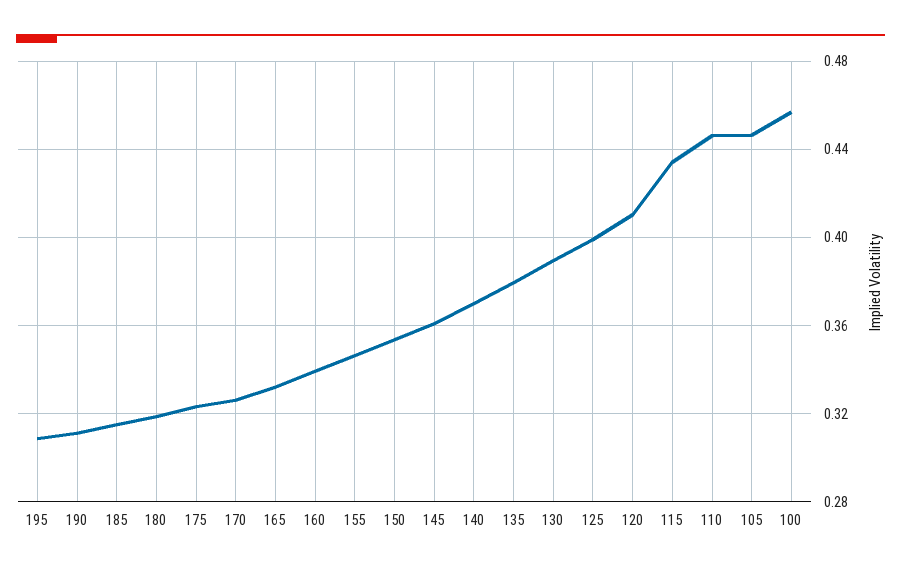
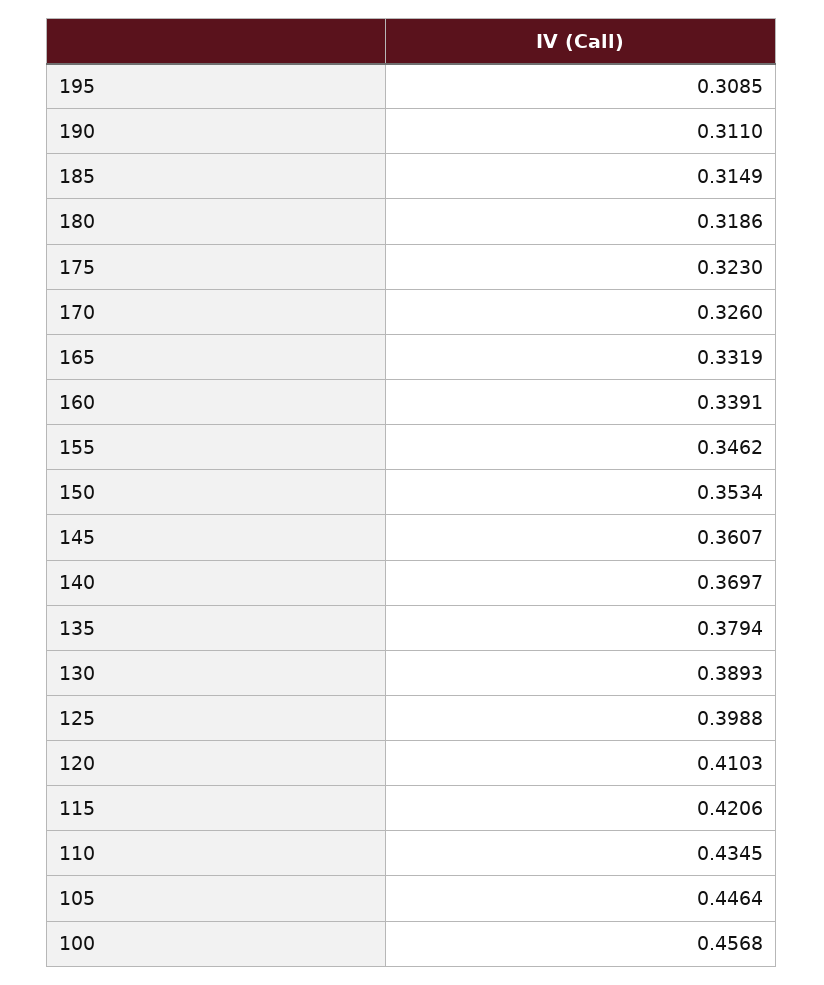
  {
    "195": 0.3085,
    "190": 0.311,
    "185": 0.3149,
    "180": 0.3186,
    "175": 0.323,
    "170": 0.326,
    "165": 0.3319,
    "160": 0.3391,
    "155": 0.3462,
    "150": 0.3534,
    "145": 0.3607,
    "140": 0.3697,
    "135": 0.3794,
    "130": 0.3893,
    "125": 0.3988,
    "120": 0.4103,
-   "115": 0.435,
+   "115": 0.4206,
-   "110": 0.445,
+   "110": 0.4345,
    "105": 0.4464,
    "100": 0.4568
  }

